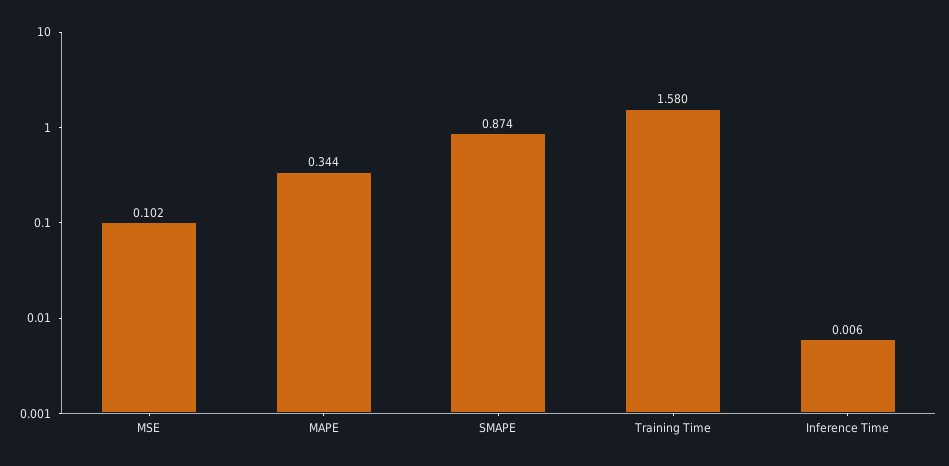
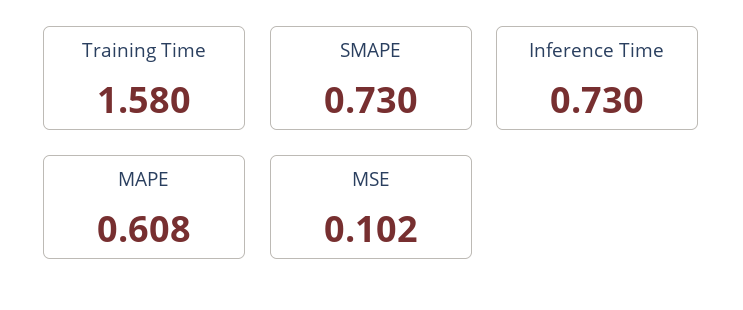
  {
    "MSE": 0.102,
-   "MAPE": 0.344,
+   "MAPE": 0.608,
-   "SMAPE": 0.874,
+   "SMAPE": 0.73,
    "Training Time": 1.58,
-   "Inference Time": 0.006
+   "Inference Time": 0.73
  }

